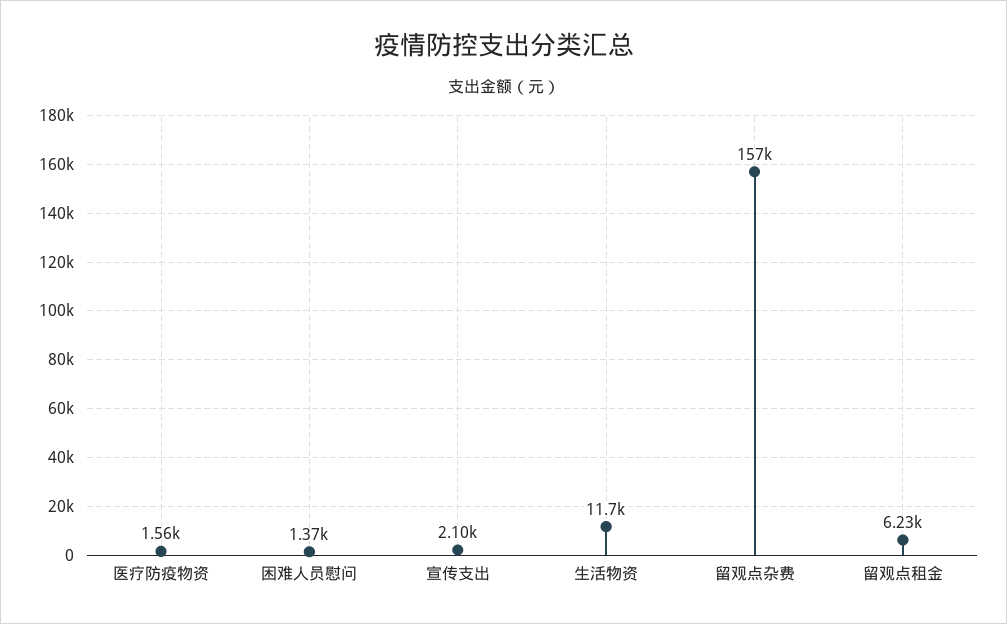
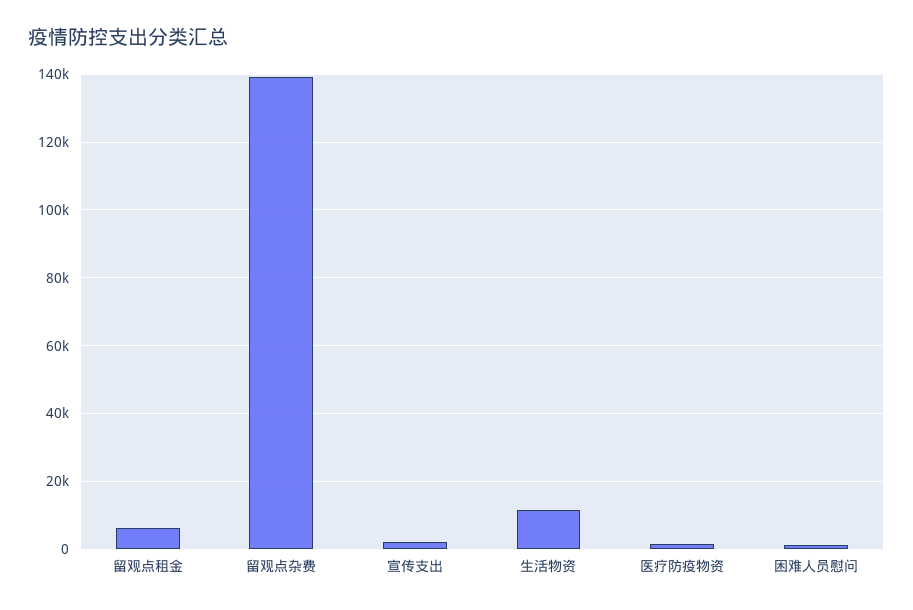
  {
    "医疗防疫物资": 1560,
    "困难人员慰问": 1370,
    "宣传支出": 2100,
    "生活物资": 11700,
-   "留观点杂费": 157000,
+   "留观点杂费": 140000,
    "留观点租金": 6230
  }

